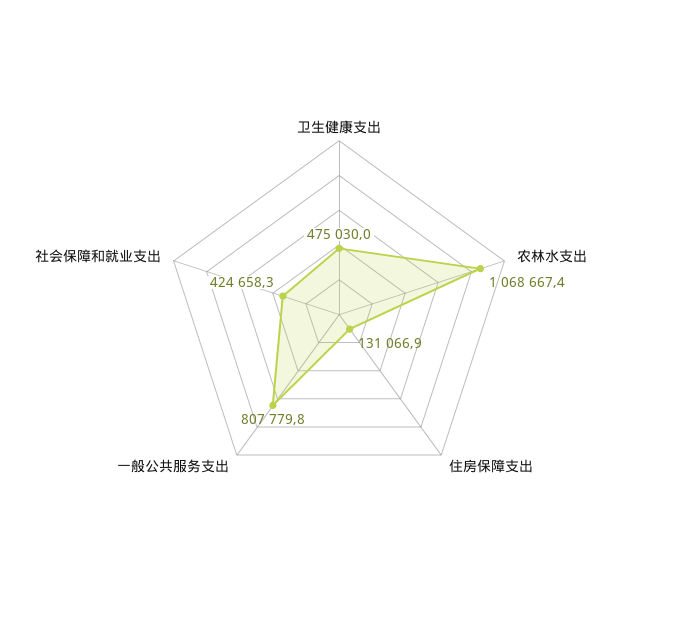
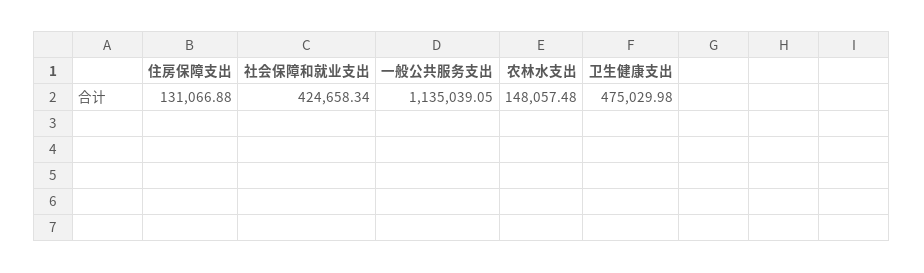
  {
    "卫生健康支出": 475029.98,
-   "农林水支出": 1068667.4,
+   "农林水支出": 148057.48,
    "住房保障支出": 131066.88,
-   "一般公共服务支出": 807779.8,
+   "一般公共服务支出": 1135039.05,
    "社会保障和就业支出": 424658.34
  }

